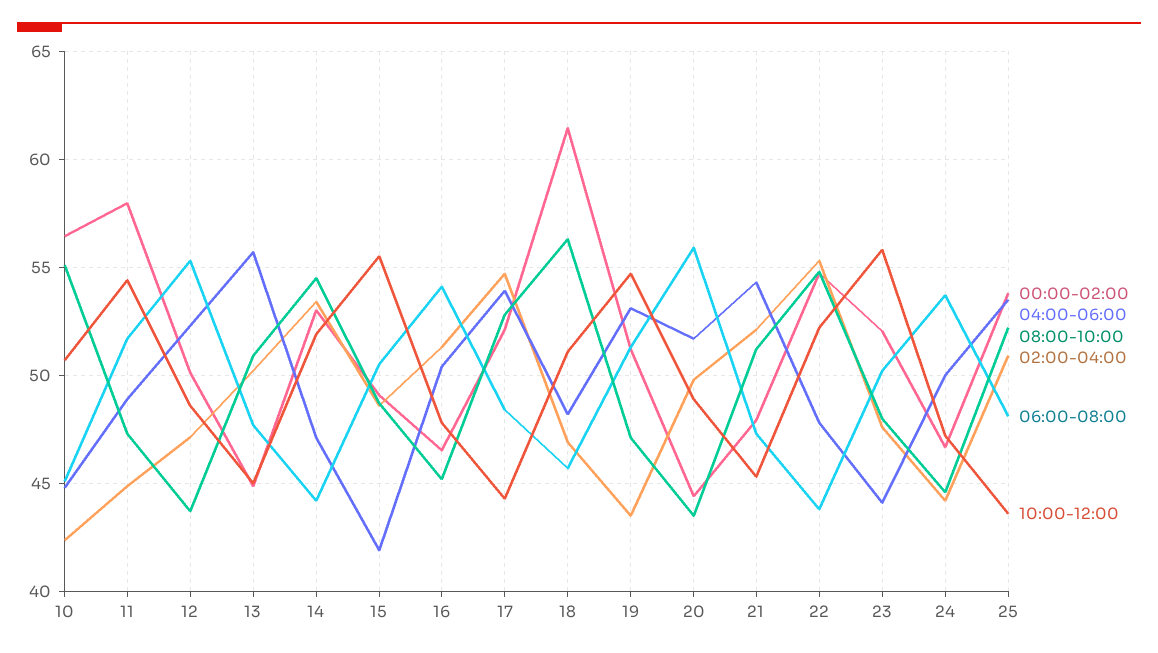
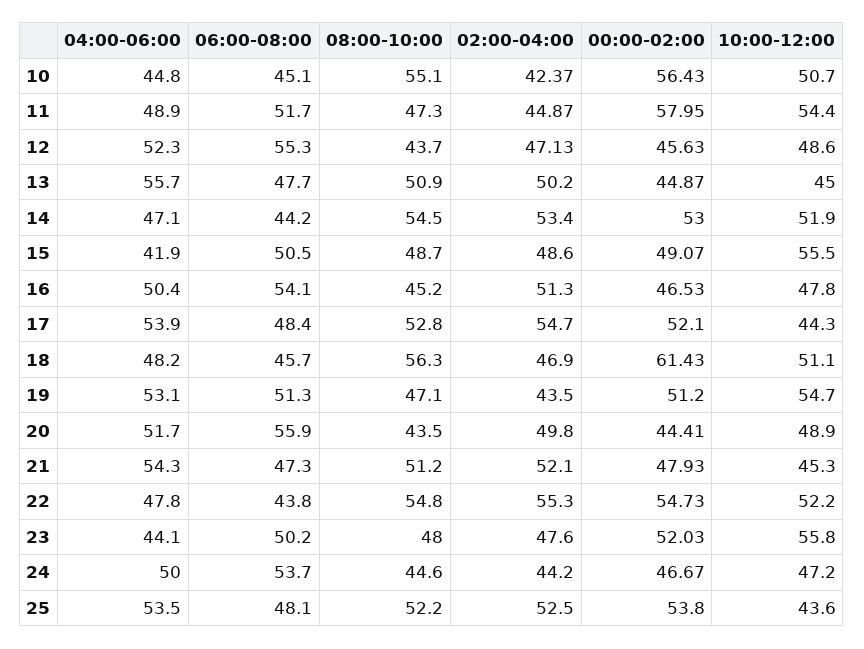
  {
    "00:00-02:00": {
      "10": 56.43,
      "11": 57.95,
-     "12": 50,
+     "12": 45.63,
      "13": 44.87,
      "14": 53,
      "15": 49.07,
      "16": 46.53,
      "17": 52.1,
      "18": 61.43,
      "19": 51.2,
      "20": 44.41,
      "21": 47.93,
      "22": 54.73,
      "23": 52.03,
      "24": 46.67,
      "25": 53.8
    },
    "04:00-06:00": {
      "10": 44.8,
      "11": 48.9,
      "12": 52.3,
      "13": 55.7,
      "14": 47.1,
      "15": 41.9,
      "16": 50.4,
      "17": 53.9,
      "18": 48.2,
      "19": 53.1,
      "20": 51.7,
      "21": 54.3,
      "22": 47.8,
      "23": 44.1,
      "24": 50,
      "25": 53.5
    },
    "08:00-10:00": {
      "10": 55.1,
      "11": 47.3,
      "12": 43.7,
      "13": 50.9,
      "14": 54.5,
      "15": 48.7,
      "16": 45.2,
      "17": 52.8,
      "18": 56.3,
      "19": 47.1,
      "20": 43.5,
      "21": 51.2,
      "22": 54.8,
      "23": 48,
      "24": 44.6,
      "25": 52.2
    },
    "02:00-04:00": {
      "10": 42.37,
      "11": 44.87,
      "12": 47.13,
      "13": 50.2,
      "14": 53.4,
      "15": 48.6,
      "16": 51.3,
      "17": 54.7,
      "18": 46.9,
      "19": 43.5,
      "20": 49.8,
      "21": 52.1,
      "22": 55.3,
      "23": 47.6,
      "24": 44.2,
-     "25": 51
+     "25": 52.5
    },
    "06:00-08:00": {
      "10": 45.1,
      "11": 51.7,
      "12": 55.3,
      "13": 47.7,
      "14": 44.2,
      "15": 50.5,
      "16": 54.1,
      "17": 48.4,
      "18": 45.7,
      "19": 51.3,
      "20": 55.9,
      "21": 47.3,
      "22": 43.8,
      "23": 50.2,
      "24": 53.7,
      "25": 48.1
    },
    "10:00-12:00": {
      "10": 50.7,
      "11": 54.4,
      "12": 48.6,
      "13": 45,
      "14": 51.9,
      "15": 55.5,
      "16": 47.8,
      "17": 44.3,
      "18": 51.1,
      "19": 54.7,
      "20": 48.9,
      "21": 45.3,
      "22": 52.2,
      "23": 55.8,
      "24": 47.2,
      "25": 43.6
    }
  }

